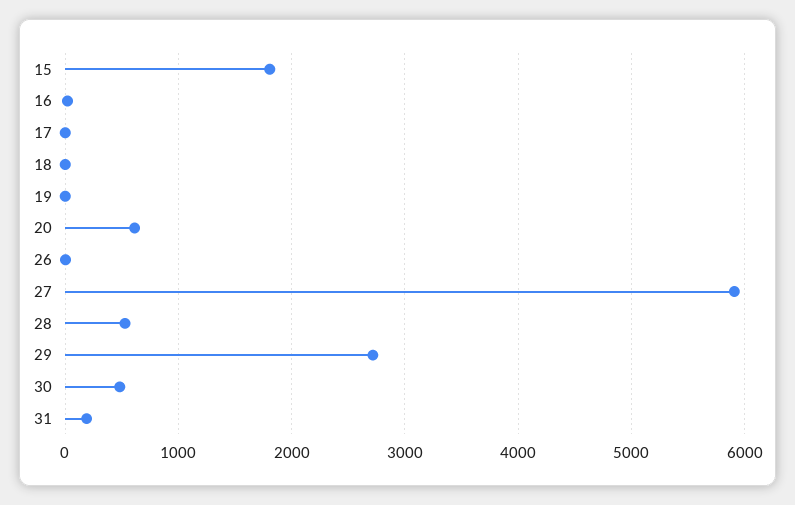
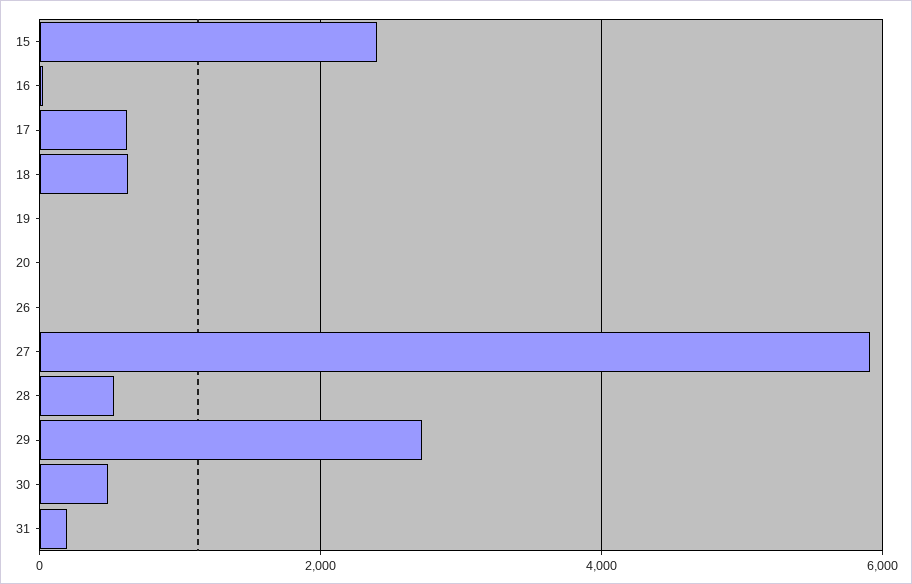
  {
-   "15": 1800,
+   "15": 2400,
    "16": 0,
-   "17": 0,
+   "17": 600,
-   "18": 0,
+   "18": 600,
    "19": 0,
-   "20": 600,
+   "20": 0,
    "26": 0,
    "27": 5900,
    "28": 500,
    "29": 2700,
    "30": 500,
    "31": 200
  }

